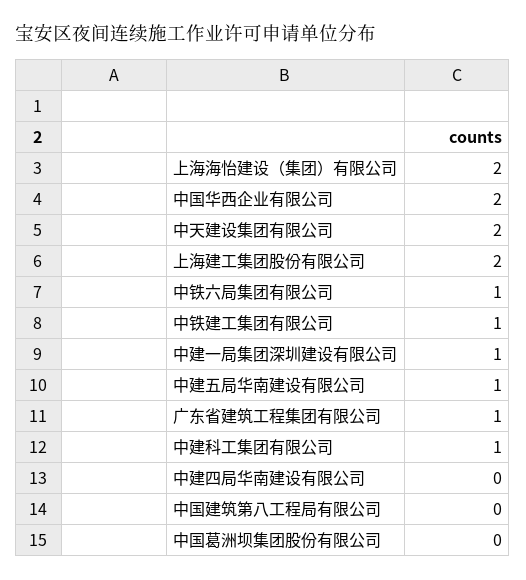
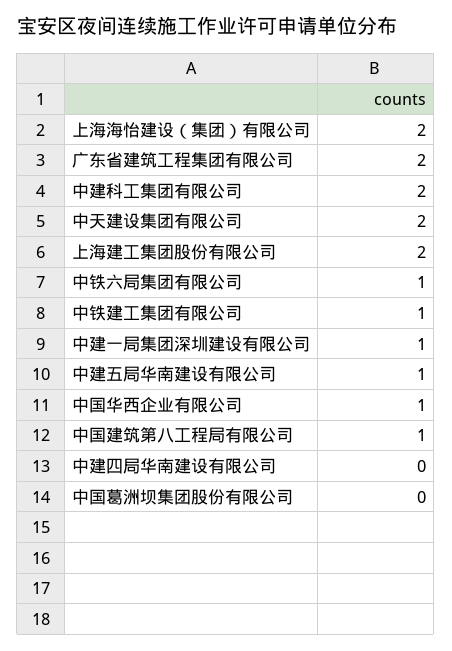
  {
    "上海海怡建设（集团）有限公司": 2,
-   "中国华西企业有限公司": 2,
+   "中国华西企业有限公司": 1,
    "中天建设集团有限公司": 2,
    "上海建工集团股份有限公司": 2,
    "中铁六局集团有限公司": 1,
    "中铁建工集团有限公司": 1,
    "中建一局集团深圳建设有限公司": 1,
    "中建五局华南建设有限公司": 1,
-   "广东省建筑工程集团有限公司": 1,
+   "广东省建筑工程集团有限公司": 2,
-   "中建科工集团有限公司": 1,
+   "中建科工集团有限公司": 2,
    "中建四局华南建设有限公司": 0,
-   "中国建筑第八工程局有限公司": 0,
+   "中国建筑第八工程局有限公司": 1,
    "中国葛洲坝集团股份有限公司": 0
  }

